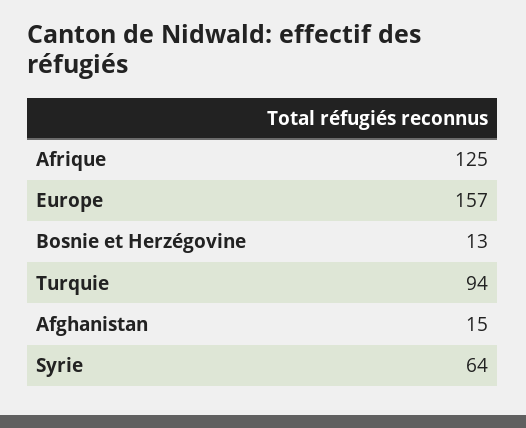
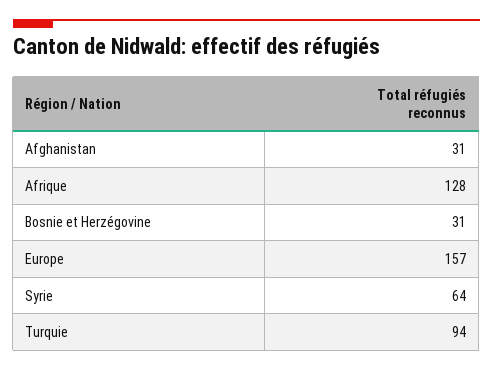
  {
-   "Afrique": 125,
+   "Afrique": 128,
    "Europe": 157,
-   "Bosnie et Herzégovine": 13,
+   "Bosnie et Herzégovine": 31,
    "Turquie": 94,
-   "Afghanistan": 15,
+   "Afghanistan": 31,
    "Syrie": 64
  }

